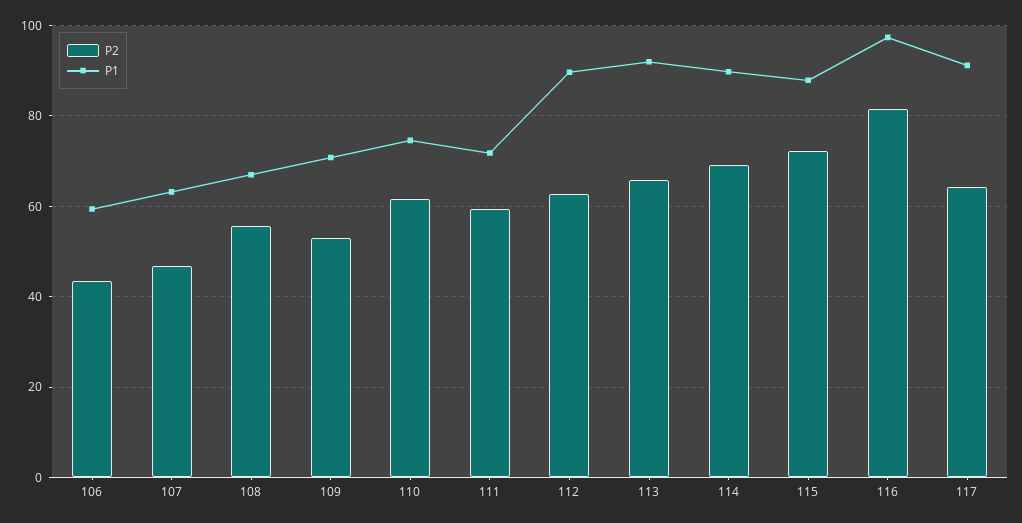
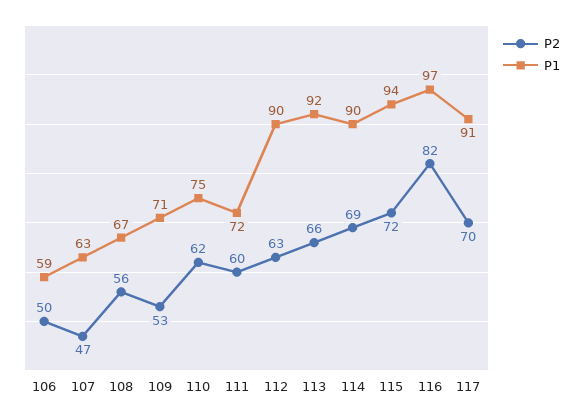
  {
    "P2": {
-     "106": 44,
+     "106": 50,
      "107": 47,
      "108": 56,
      "109": 53,
      "110": 62,
      "111": 60,
      "112": 63,
      "113": 66,
      "114": 69,
      "115": 72,
      "116": 82,
-     "117": 64
+     "117": 70
    },
    "P1": {
      "106": 59,
      "107": 63,
      "108": 67,
      "109": 71,
      "110": 75,
      "111": 72,
      "112": 90,
      "113": 92,
      "114": 90,
-     "115": 88,
+     "115": 94,
      "116": 97,
      "117": 91
    }
  }

